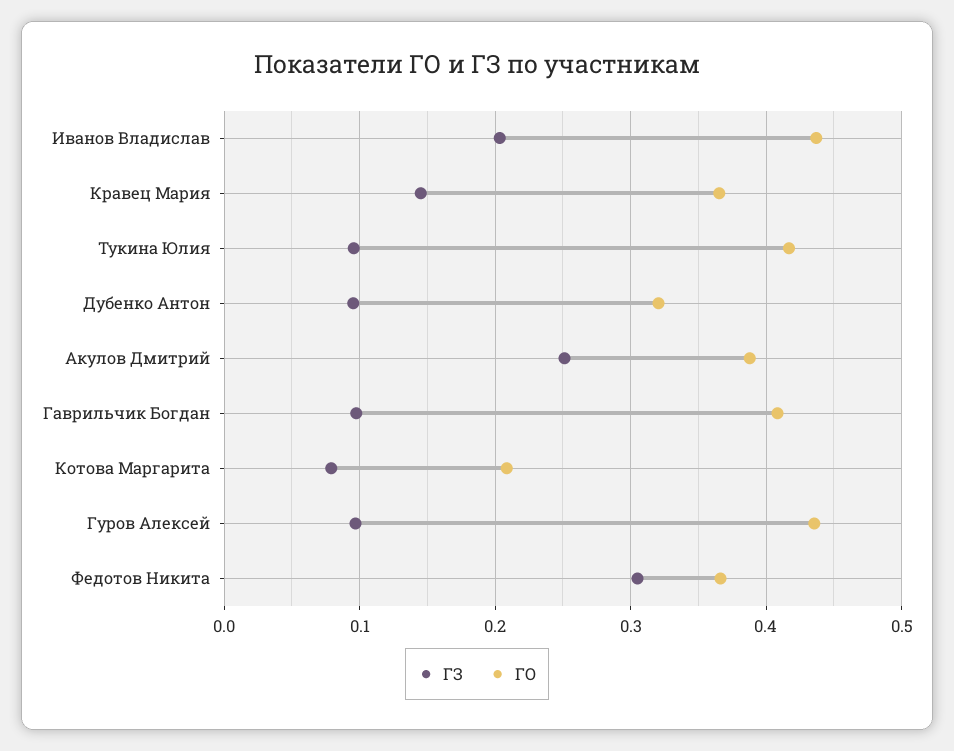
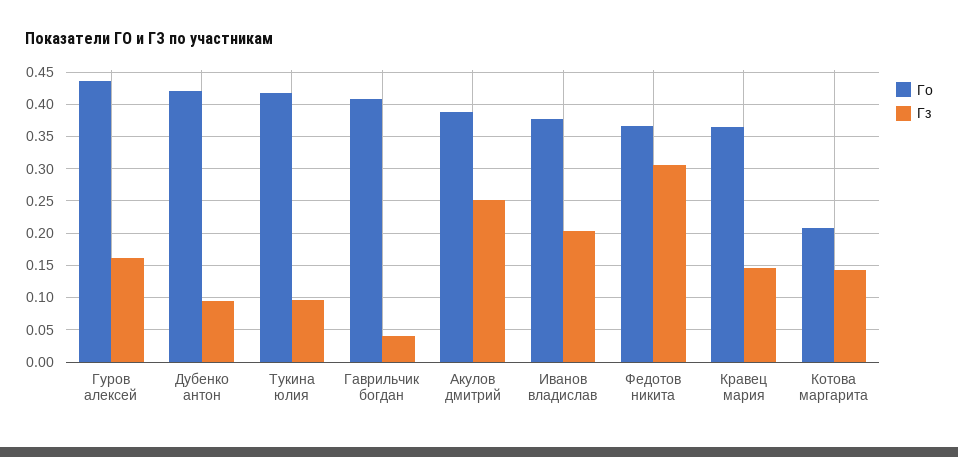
  {
    "ГЗ": {
      "Иванов Владислав": 0.2,
      "Кравец Мария": 0.15,
      "Тукина Юлия": 0.1,
      "Дубенко Антон": 0.1,
      "Акулов Дмитрий": 0.25,
-     "Гаврильчик Богдан": 0.1,
+     "Гаврильчик Богдан": 0.04,
-     "Котова Маргарита": 0.08,
+     "Котова Маргарита": 0.14,
-     "Гуров Алексей": 0.1,
+     "Гуров Алексей": 0.16,
      "Федотов Никита": 0.31
    },
    "ГО": {
-     "Иванов Владислав": 0.44,
+     "Иванов Владислав": 0.38,
      "Кравец Мария": 0.37,
      "Тукина Юлия": 0.42,
-     "Дубенко Антон": 0.32,
+     "Дубенко Антон": 0.42,
      "Акулов Дмитрий": 0.39,
      "Гаврильчик Богдан": 0.41,
      "Котова Маргарита": 0.21,
      "Гуров Алексей": 0.44,
      "Федотов Никита": 0.37
    }
  }

